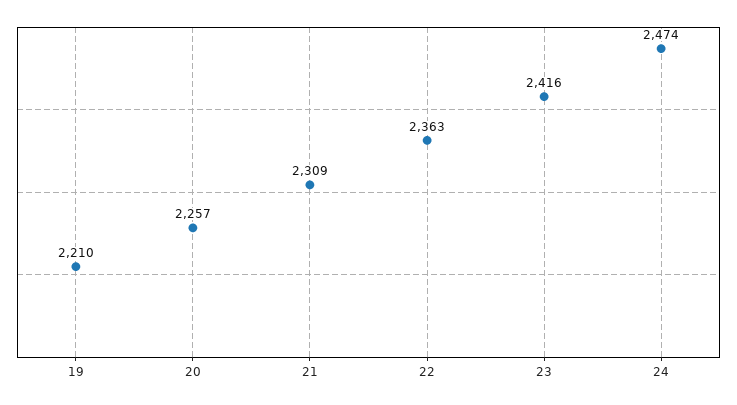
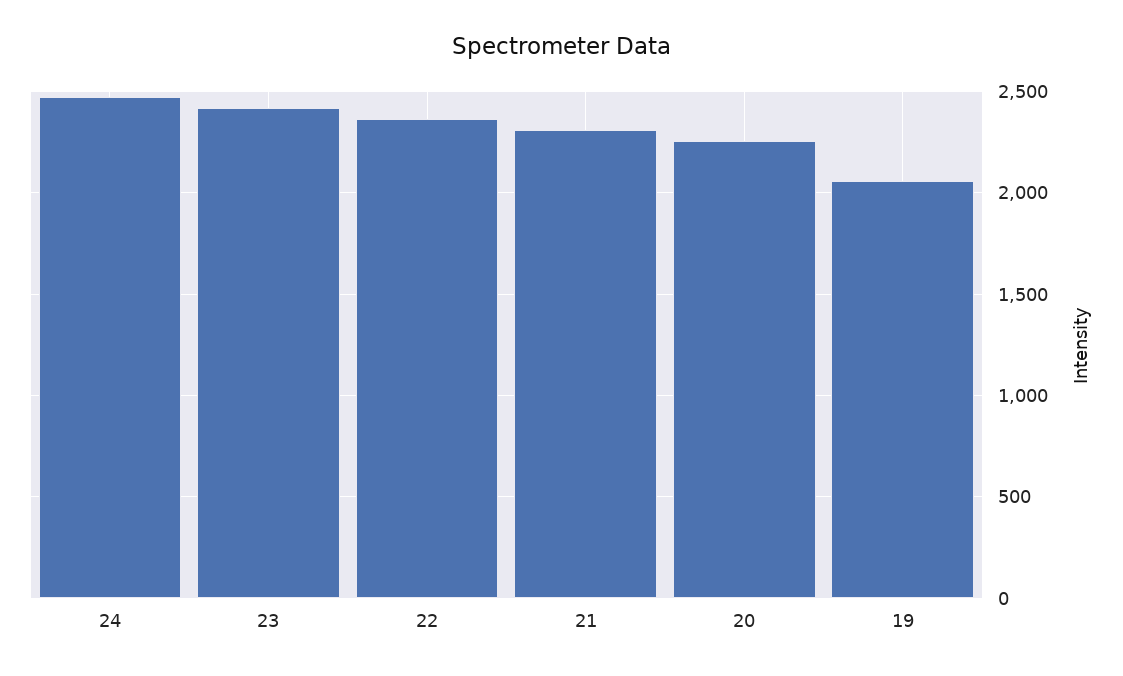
  {
-   "19": 2210,
+   "19": 2050,
    "20": 2257,
    "21": 2309,
    "22": 2363,
    "23": 2416,
    "24": 2474
  }

